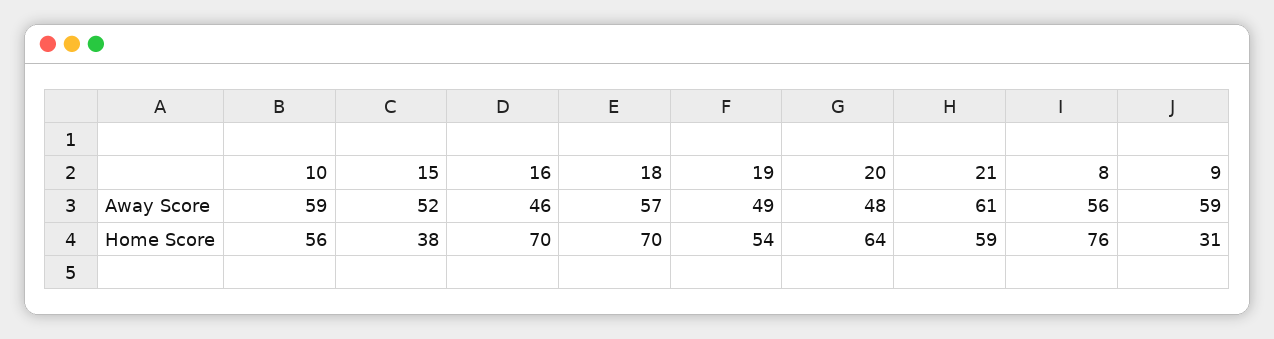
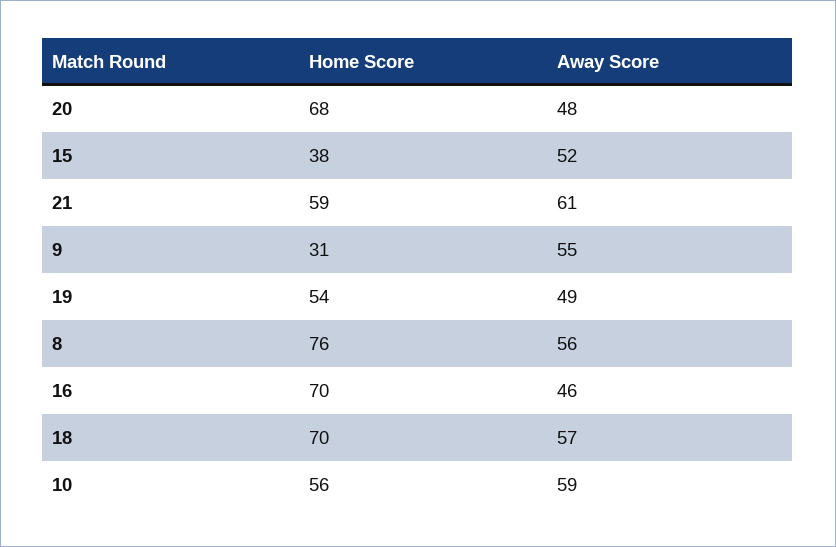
  {
    "10": {
      "Away Score": 59,
      "Home Score": 56
    },
    "15": {
      "Away Score": 52,
      "Home Score": 38
    },
    "16": {
      "Away Score": 46,
      "Home Score": 70
    },
    "18": {
      "Away Score": 57,
      "Home Score": 70
    },
    "19": {
      "Away Score": 49,
      "Home Score": 54
    },
    "20": {
      "Away Score": 48,
-     "Home Score": 64
+     "Home Score": 68
    },
    "21": {
      "Away Score": 61,
      "Home Score": 59
    },
    "8": {
      "Away Score": 56,
      "Home Score": 76
    },
    "9": {
-     "Away Score": 59,
+     "Away Score": 55,
      "Home Score": 31
    }
  }

